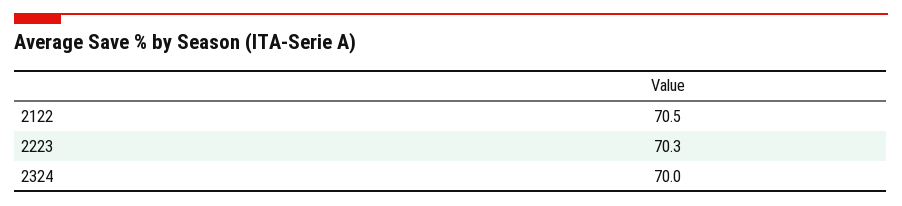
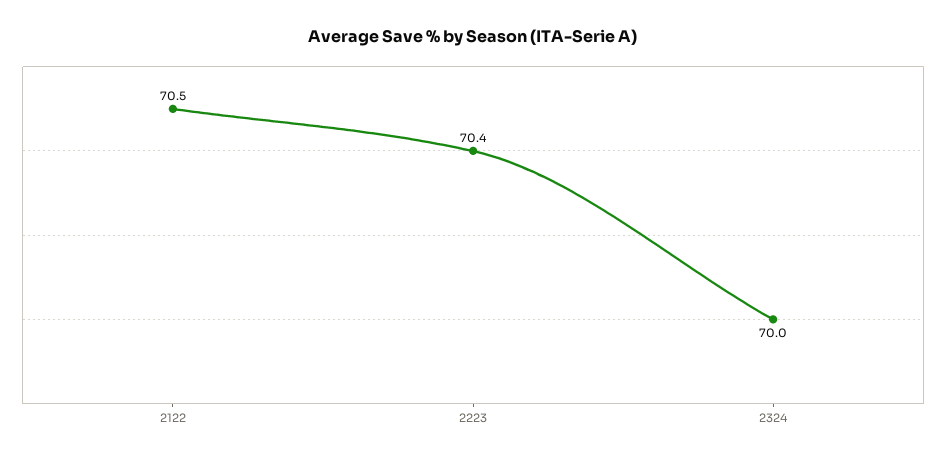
  {
    "2122": 70.5,
-   "2223": 70.3,
+   "2223": 70.4,
    "2324": 70
  }

